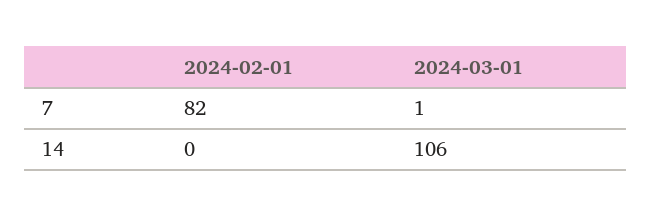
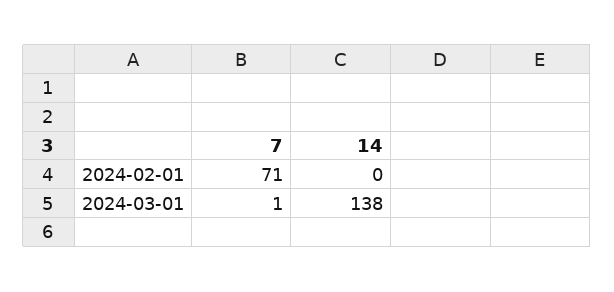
  {
    "2024-02-01": {
-     "7": 82,
+     "7": 71,
      "14": 0
    },
    "2024-03-01": {
      "7": 1,
-     "14": 106
+     "14": 138
    }
  }

